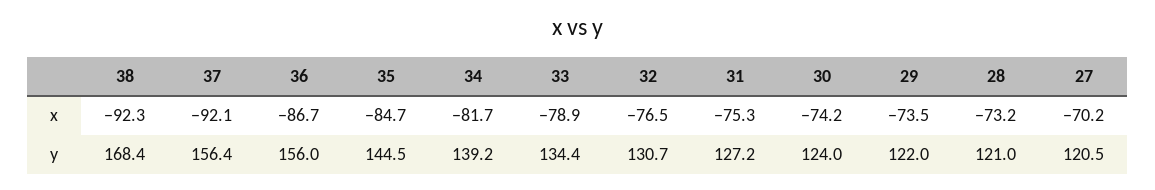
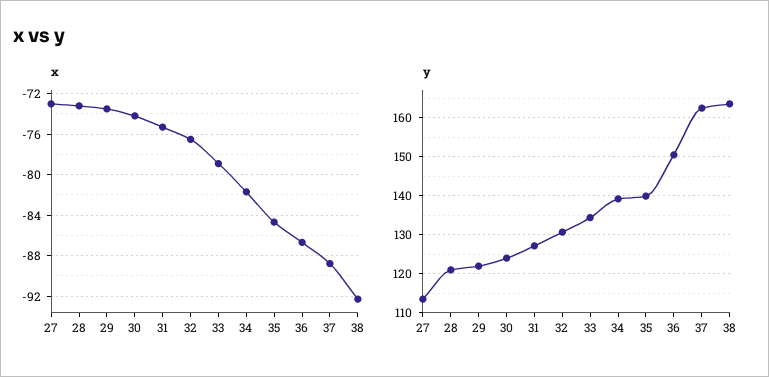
  {
    "x": {
      "38": -92.3,
-     "37": -92.1,
+     "37": -89,
      "36": -86.7,
      "35": -84.7,
      "34": -81.7,
      "33": -78.9,
      "32": -76.5,
      "31": -75.3,
      "30": -74.2,
      "29": -73.5,
      "28": -73.2,
-     "27": -70.2
+     "27": -73
    },
    "y": {
-     "38": 168.4,
+     "38": 164,
-     "37": 156.4,
+     "37": 162,
-     "36": 156,
+     "36": 150,
-     "35": 144.5,
+     "35": 140,
      "34": 139.2,
      "33": 134.4,
      "32": 130.7,
      "31": 127.2,
      "30": 124,
      "29": 122,
      "28": 121,
-     "27": 120.5
+     "27": 114
    }
  }

